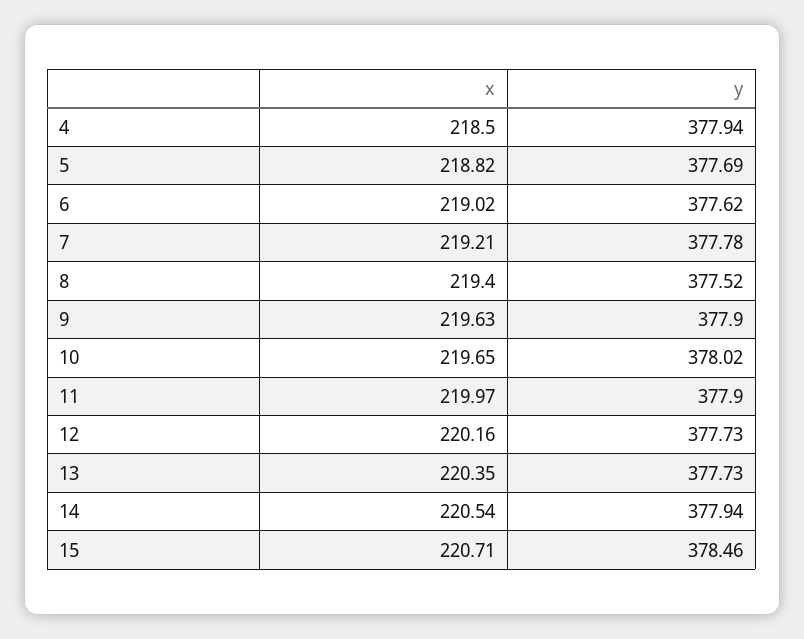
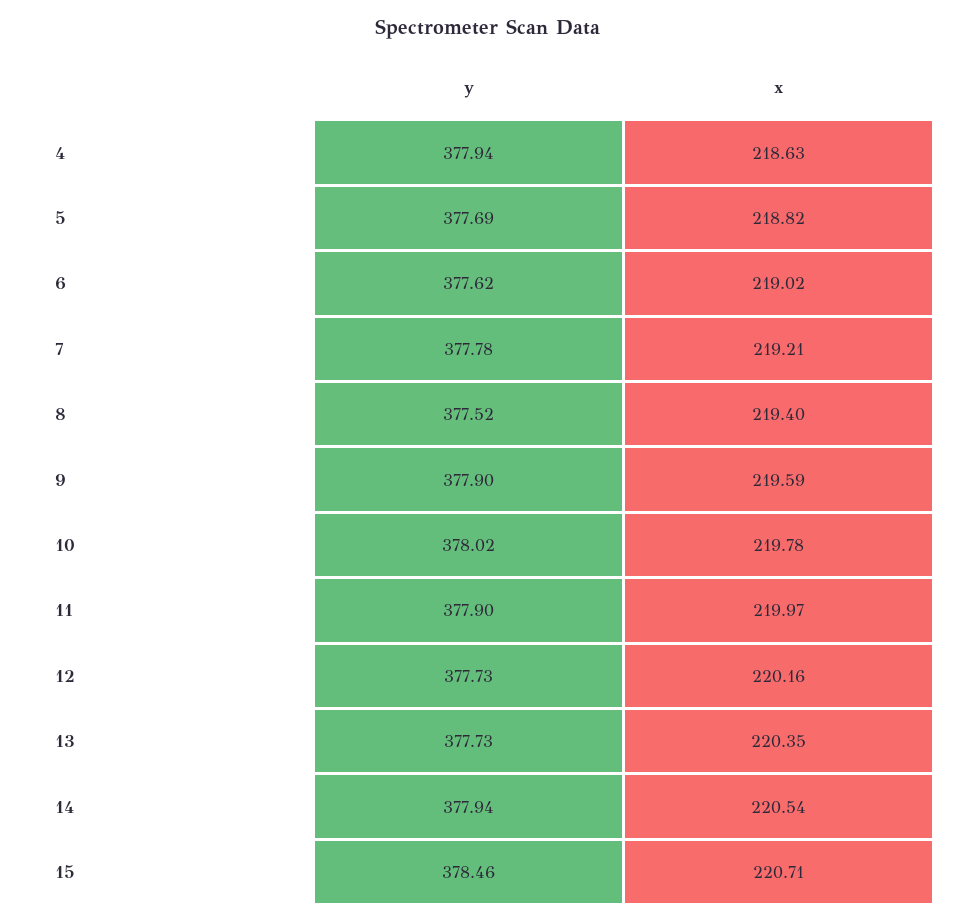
  {
    "x": {
-     "4": 218.5,
+     "4": 218.63,
      "5": 218.82,
      "6": 219.02,
      "7": 219.21,
      "8": 219.4,
-     "9": 219.63,
+     "9": 219.59,
-     "10": 219.65,
+     "10": 219.78,
      "11": 219.97,
      "12": 220.16,
      "13": 220.35,
      "14": 220.54,
      "15": 220.71
    },
    "y": {
      "4": 377.94,
      "5": 377.69,
      "6": 377.62,
      "7": 377.78,
      "8": 377.52,
      "9": 377.9,
      "10": 378.02,
      "11": 377.9,
      "12": 377.73,
      "13": 377.73,
      "14": 377.94,
      "15": 378.46
    }
  }

